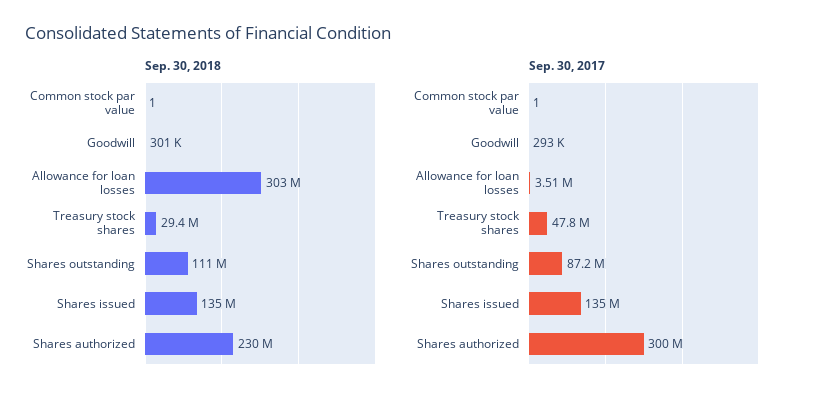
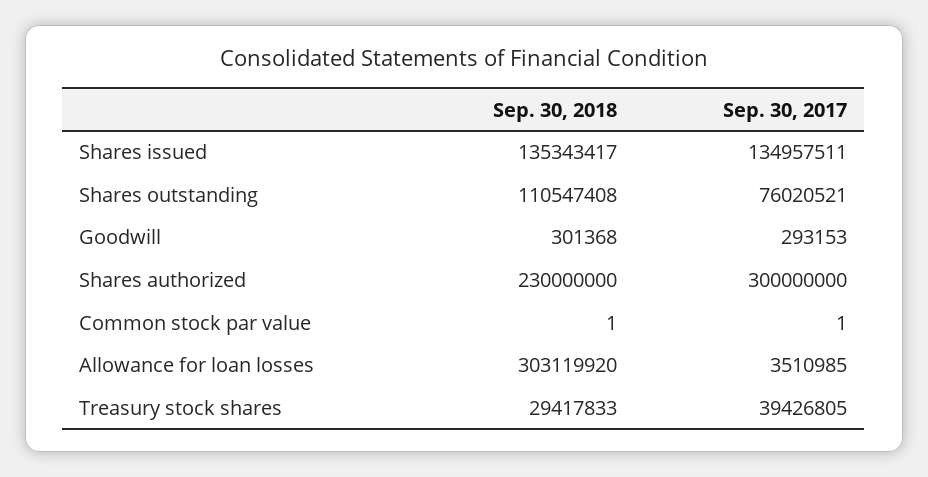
  {
    "Sep. 30, 2018": {
      "Common stock par value": 1,
      "Goodwill": 301368,
      "Allowance for loan losses": 303119920,
      "Treasury stock shares": 29417833,
      "Shares outstanding": 110547408,
      "Shares issued": 135343417,
      "Shares authorized": 230000000
    },
    "Sep. 30, 2017": {
      "Common stock par value": 1,
      "Goodwill": 293153,
      "Allowance for loan losses": 3510985,
-     "Treasury stock shares": 47800000,
+     "Treasury stock shares": 39426805,
-     "Shares outstanding": 87200000,
+     "Shares outstanding": 76020521,
      "Shares issued": 134957511,
      "Shares authorized": 300000000
    }
  }

